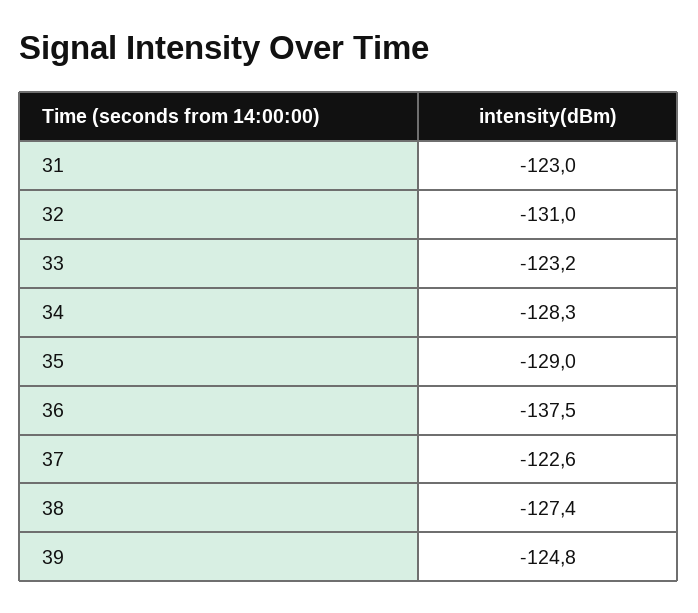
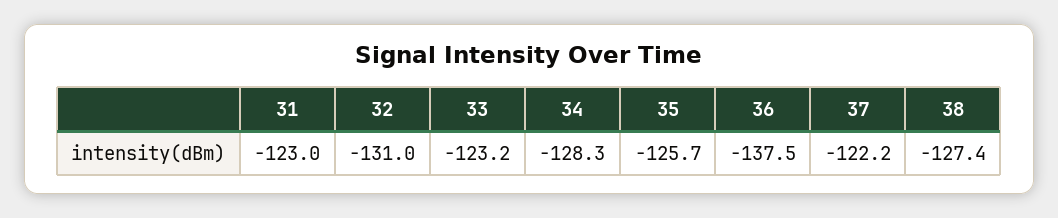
  {
    "31": -123,
    "32": -131,
    "33": -123.2,
    "34": -128.3,
-   "35": -129,
+   "35": -125.7,
    "36": -137.5,
-   "37": -122.6,
+   "37": -122.2,
-   "38": -127.4,
+   "38": -127.4
-   "39": -124.8
  }

